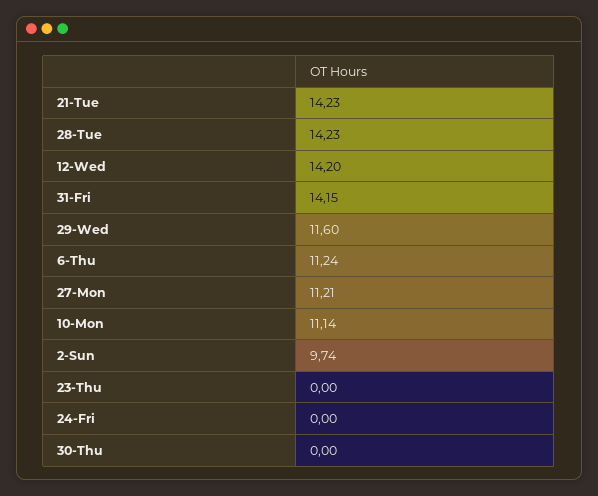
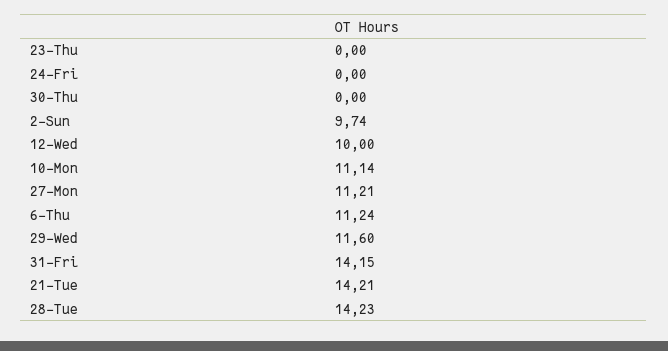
  {
-   "21-Tue": 14.23,
+   "21-Tue": 14.21,
    "28-Tue": 14.23,
-   "12-Wed": 14.2,
+   "12-Wed": 10,
    "31-Fri": 14.15,
    "29-Wed": 11.6,
    "6-Thu": 11.24,
    "27-Mon": 11.21,
    "10-Mon": 11.14,
    "2-Sun": 9.74,
    "23-Thu": 0,
    "24-Fri": 0,
    "30-Thu": 0
  }

